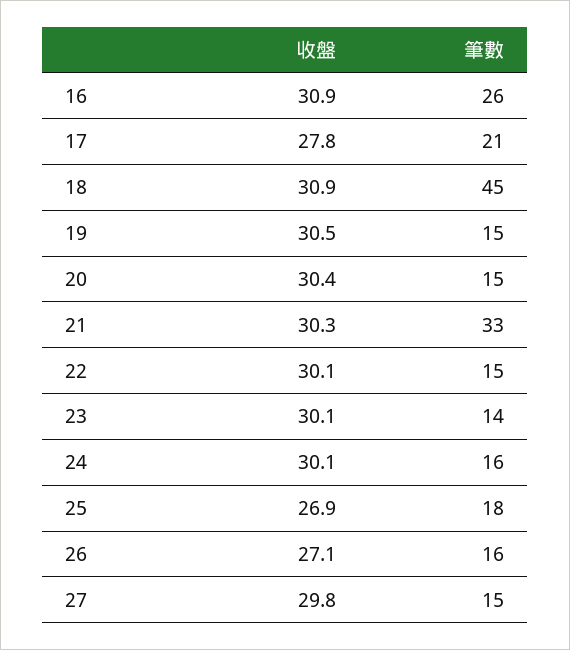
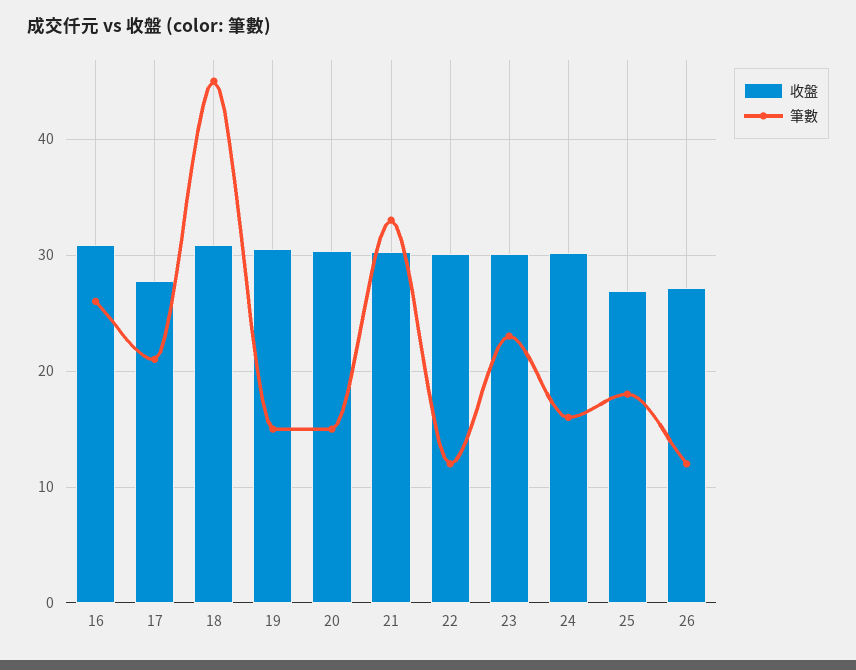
  {
    "收盤": {
      "16": 30.9,
      "17": 27.8,
      "18": 30.9,
      "19": 30.5,
      "20": 30.4,
      "21": 30.3,
      "22": 30.1,
      "23": 30.1,
      "24": 30.1,
      "25": 26.9,
-     "26": 27.1,
+     "26": 27.1
-     "27": 29.8
    },
    "筆數": {
      "16": 26,
      "17": 21,
      "18": 45,
      "19": 15,
      "20": 15,
      "21": 33,
-     "22": 15,
+     "22": 12,
-     "23": 14,
+     "23": 23,
      "24": 16,
      "25": 18,
-     "26": 16,
+     "26": 12
-     "27": 15
    }
  }

